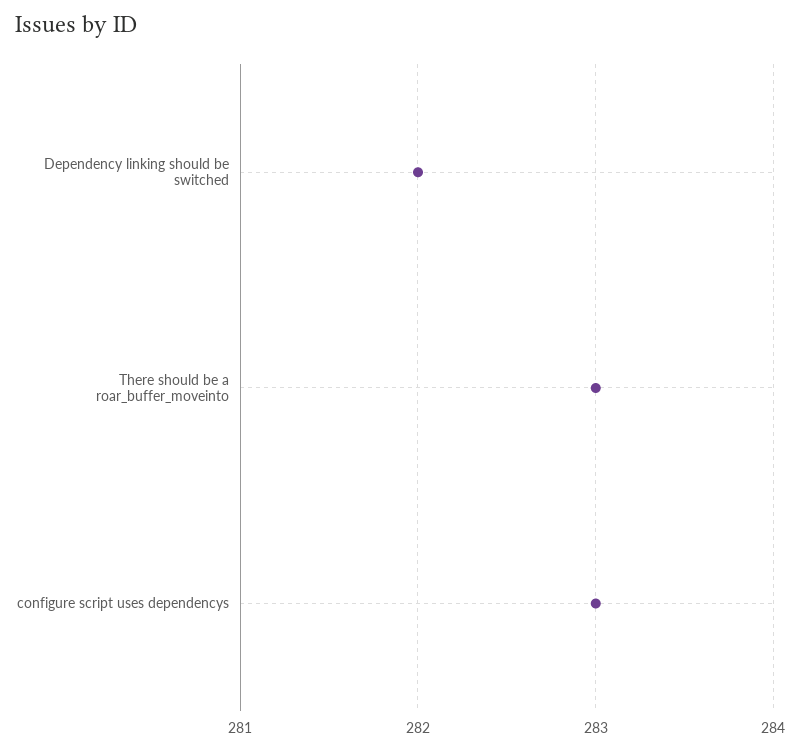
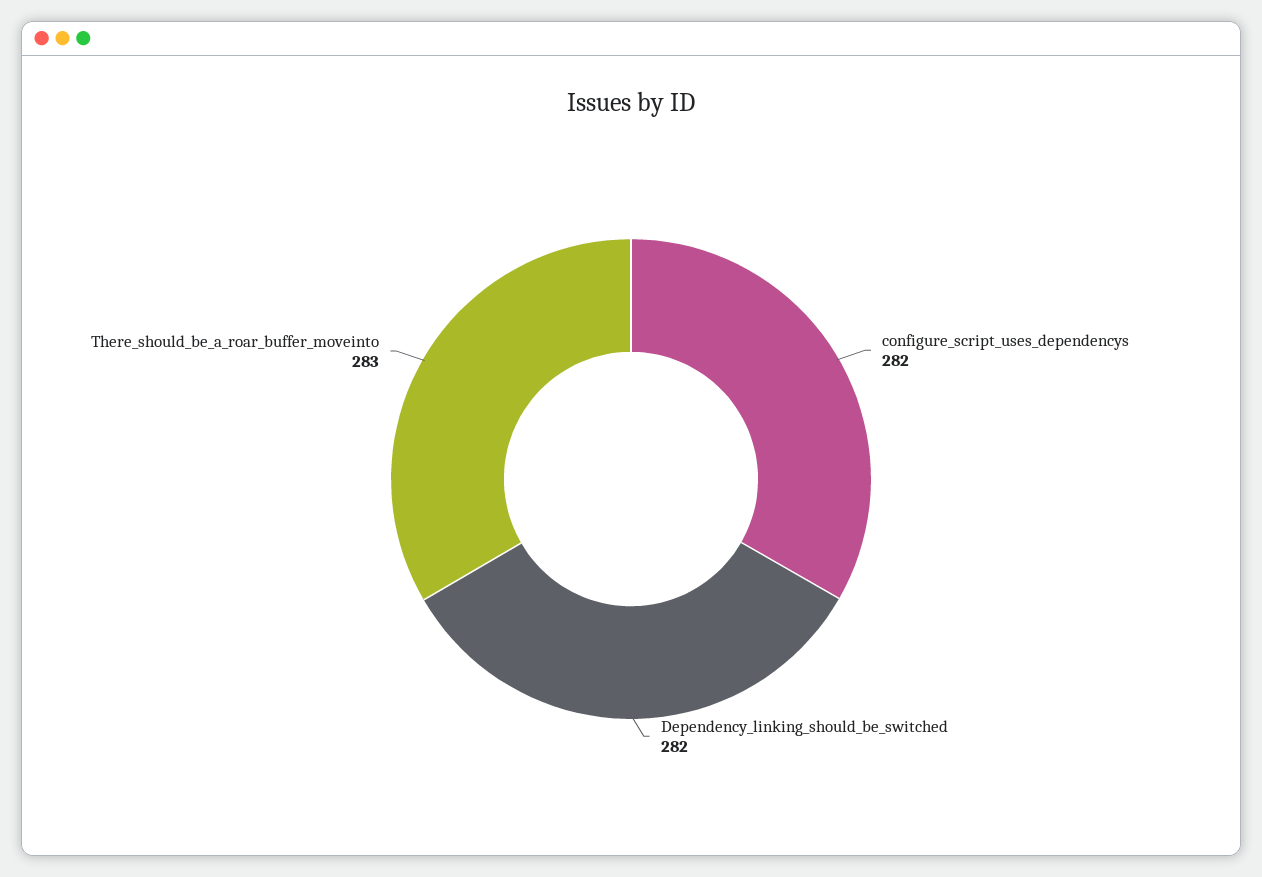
  {
    "Dependency linking should be switched": 282,
    "There should be a roar_buffer_moveinto": 283,
-   "configure script uses dependencys": 283
+   "configure script uses dependencys": 282
  }

